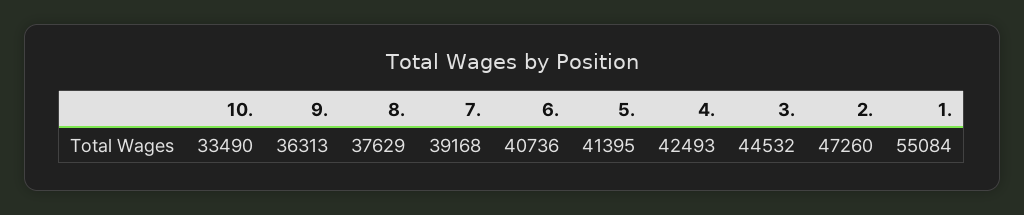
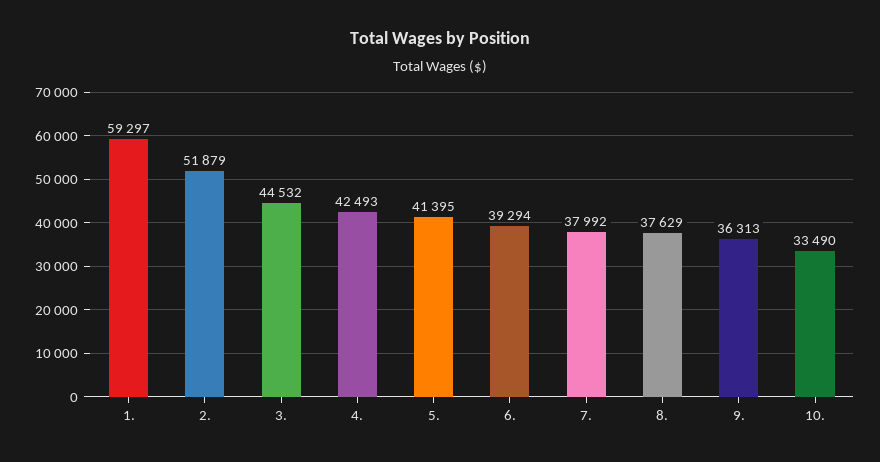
  {
    "10.": 33490,
    "9.": 36313,
    "8.": 37629,
-   "7.": 39168,
+   "7.": 37992,
-   "6.": 40736,
+   "6.": 39294,
    "5.": 41395,
    "4.": 42493,
    "3.": 44532,
-   "2.": 47260,
+   "2.": 51879,
-   "1.": 55084
+   "1.": 59297
  }

